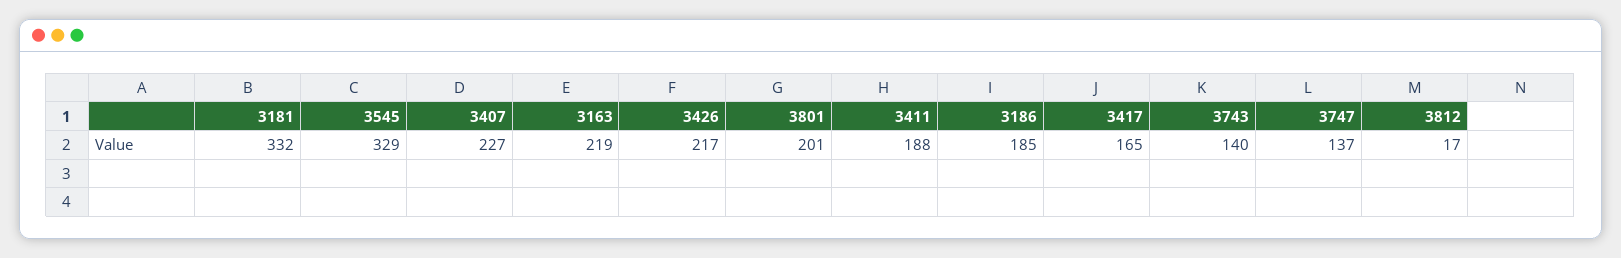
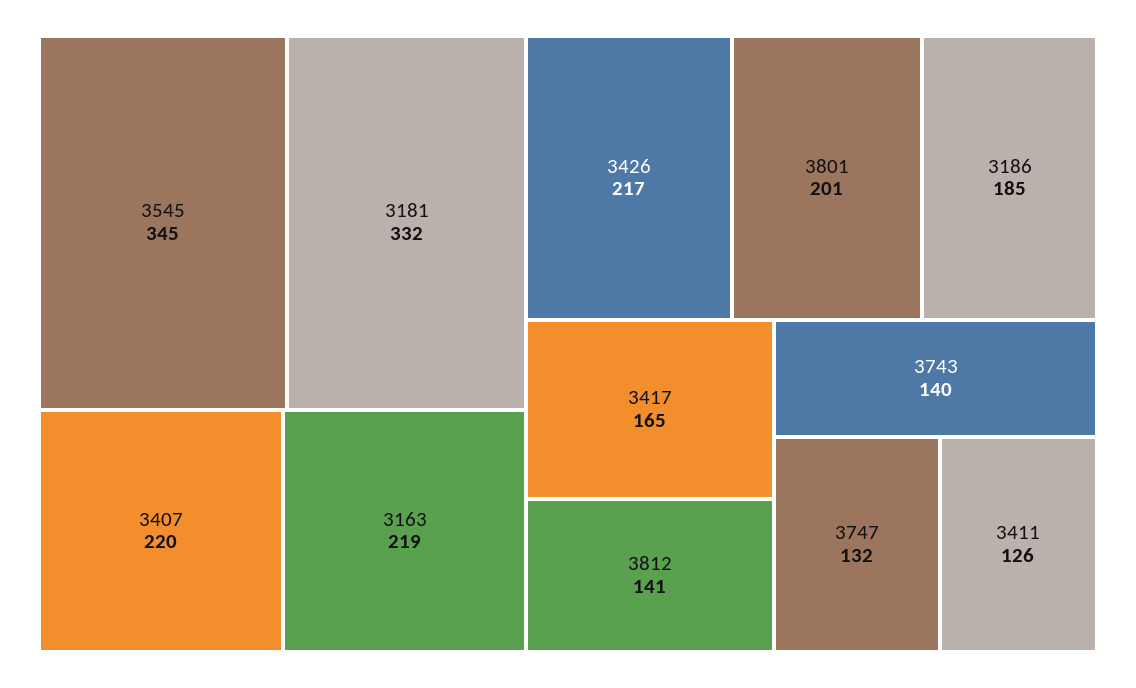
  {
    "3181": 332,
-   "3545": 329,
+   "3545": 345,
-   "3407": 227,
+   "3407": 220,
    "3163": 219,
    "3426": 217,
    "3801": 201,
-   "3411": 188,
+   "3411": 126,
    "3186": 185,
    "3417": 165,
    "3743": 140,
-   "3747": 137,
+   "3747": 132,
-   "3812": 17
+   "3812": 141
  }

